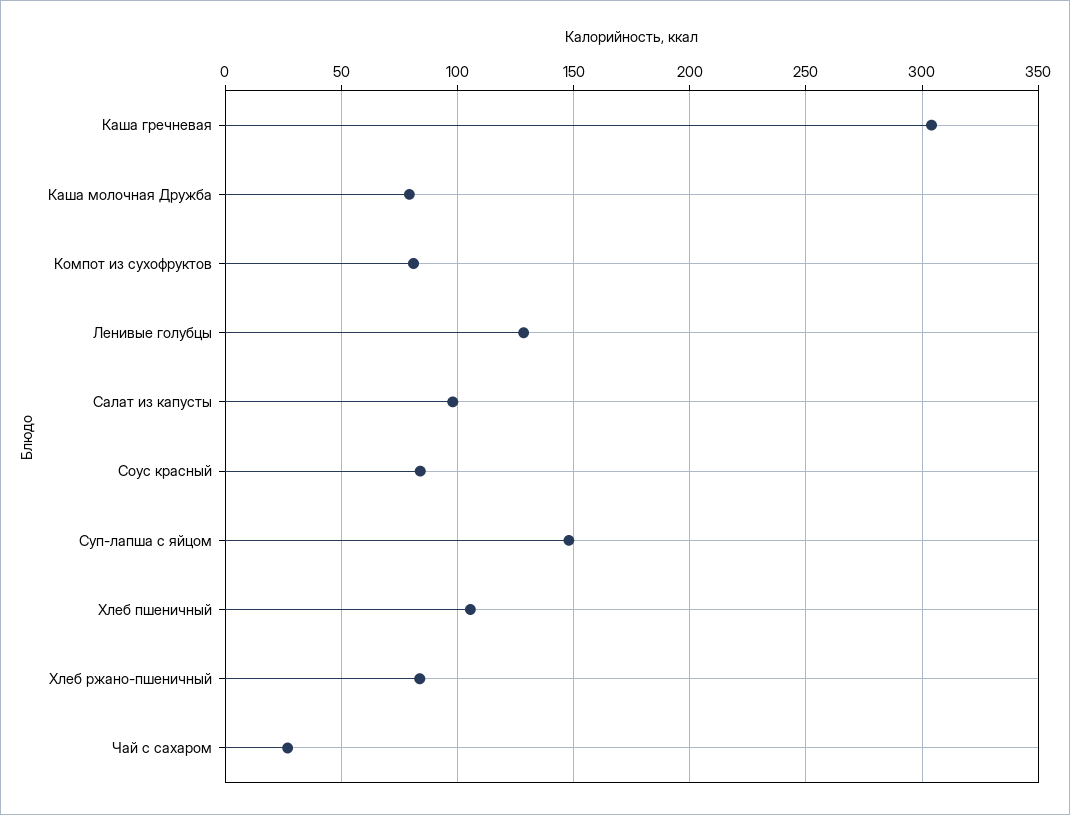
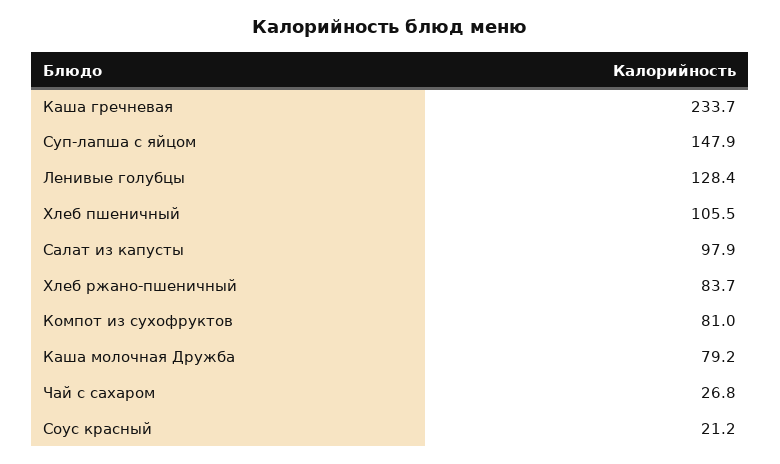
  {
-   "Каша гречневая": 305,
+   "Каша гречневая": 233.7,
    "Каша молочная Дружба": 79.2,
    "Компот из сухофруктов": 81,
    "Ленивые голубцы": 128.4,
    "Салат из капусты": 97.9,
-   "Соус красный": 85,
+   "Соус красный": 21.2,
    "Суп-лапша с яйцом": 147.9,
    "Хлеб пшеничный": 105.5,
    "Хлеб ржано-пшеничный": 83.7,
    "Чай с сахаром": 26.8
  }

